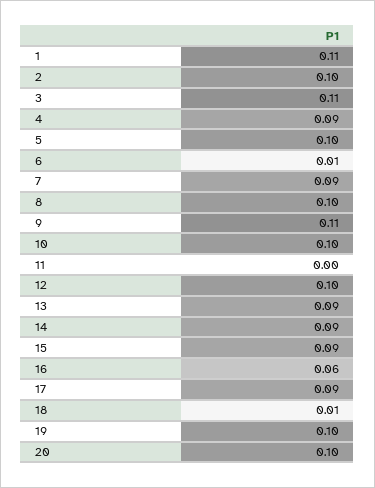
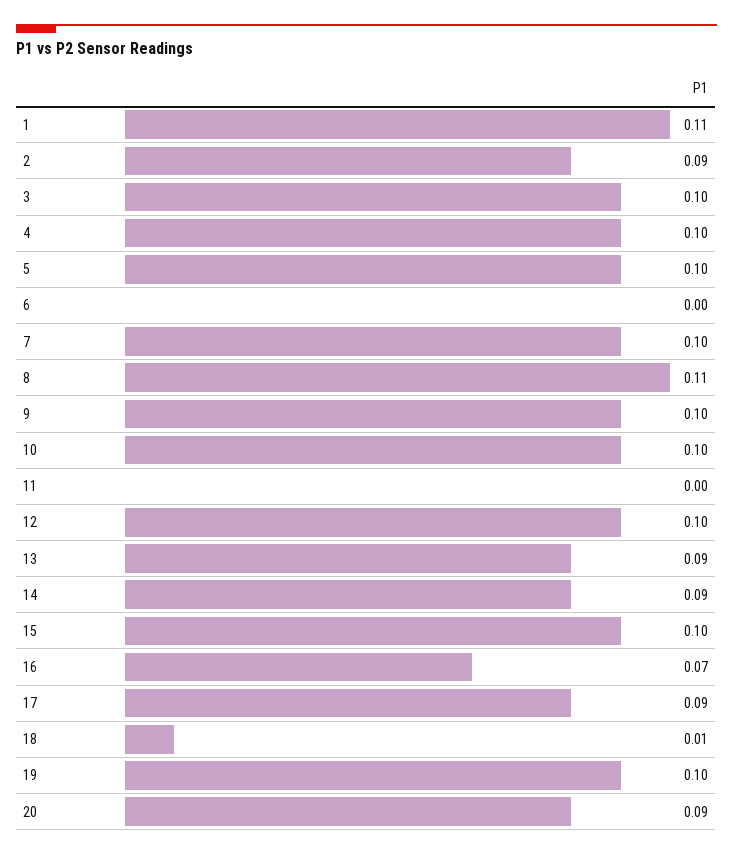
  {
    "1": 0.11,
-   "2": 0.1,
+   "2": 0.09,
-   "3": 0.11,
+   "3": 0.1,
-   "4": 0.09,
+   "4": 0.1,
    "5": 0.1,
-   "6": 0.01,
+   "6": 0,
-   "7": 0.09,
+   "7": 0.1,
-   "8": 0.1,
+   "8": 0.11,
-   "9": 0.11,
+   "9": 0.1,
    "10": 0.1,
    "11": 0,
    "12": 0.1,
    "13": 0.09,
    "14": 0.09,
-   "15": 0.09,
+   "15": 0.1,
-   "16": 0.06,
+   "16": 0.07,
    "17": 0.09,
    "18": 0.01,
    "19": 0.1,
-   "20": 0.1
+   "20": 0.09
  }

